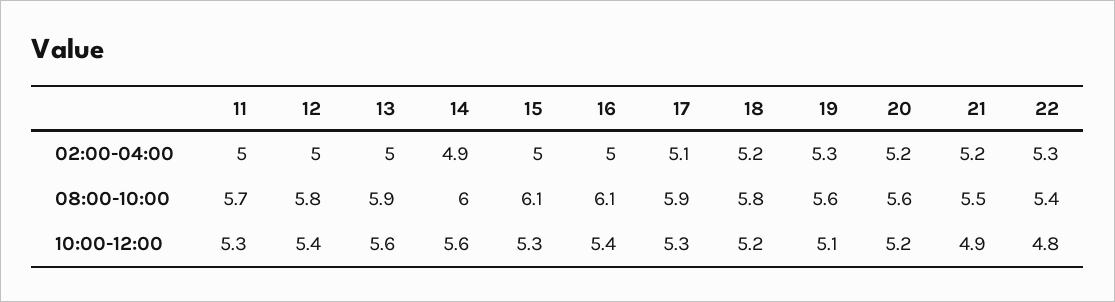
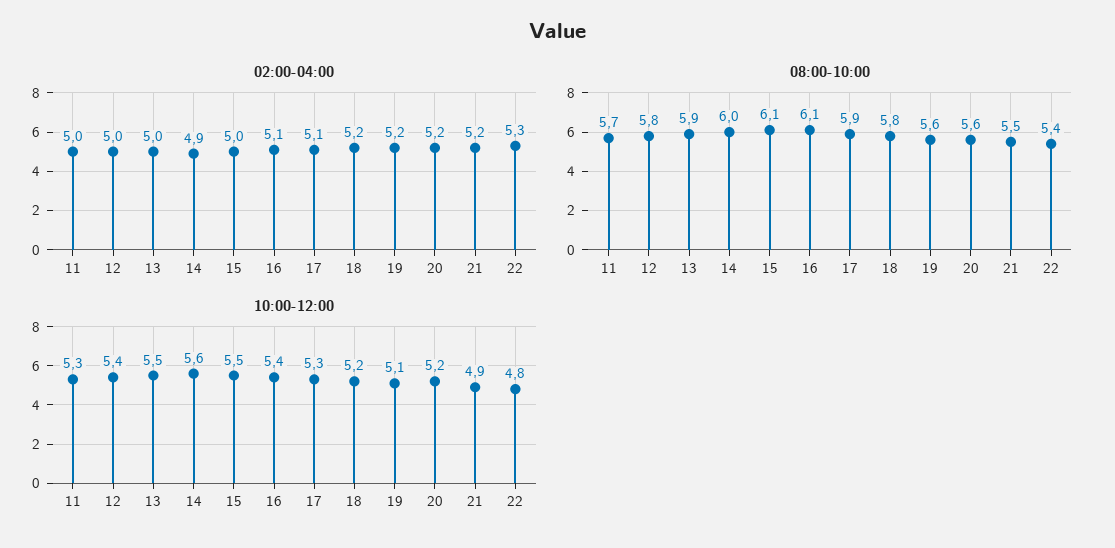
  {
    "02:00-04:00": {
      "11": 5,
      "12": 5,
      "13": 5,
      "14": 4.9,
      "15": 5,
-     "16": 5,
+     "16": 5.1,
      "17": 5.1,
      "18": 5.2,
-     "19": 5.3,
+     "19": 5.2,
      "20": 5.2,
      "21": 5.2,
      "22": 5.3
    },
    "08:00-10:00": {
      "11": 5.7,
      "12": 5.8,
      "13": 5.9,
      "14": 6,
      "15": 6.1,
      "16": 6.1,
      "17": 5.9,
      "18": 5.8,
      "19": 5.6,
      "20": 5.6,
      "21": 5.5,
      "22": 5.4
    },
    "10:00-12:00": {
      "11": 5.3,
      "12": 5.4,
-     "13": 5.6,
+     "13": 5.5,
      "14": 5.6,
-     "15": 5.3,
+     "15": 5.5,
      "16": 5.4,
      "17": 5.3,
      "18": 5.2,
      "19": 5.1,
      "20": 5.2,
      "21": 4.9,
      "22": 4.8
    }
  }

